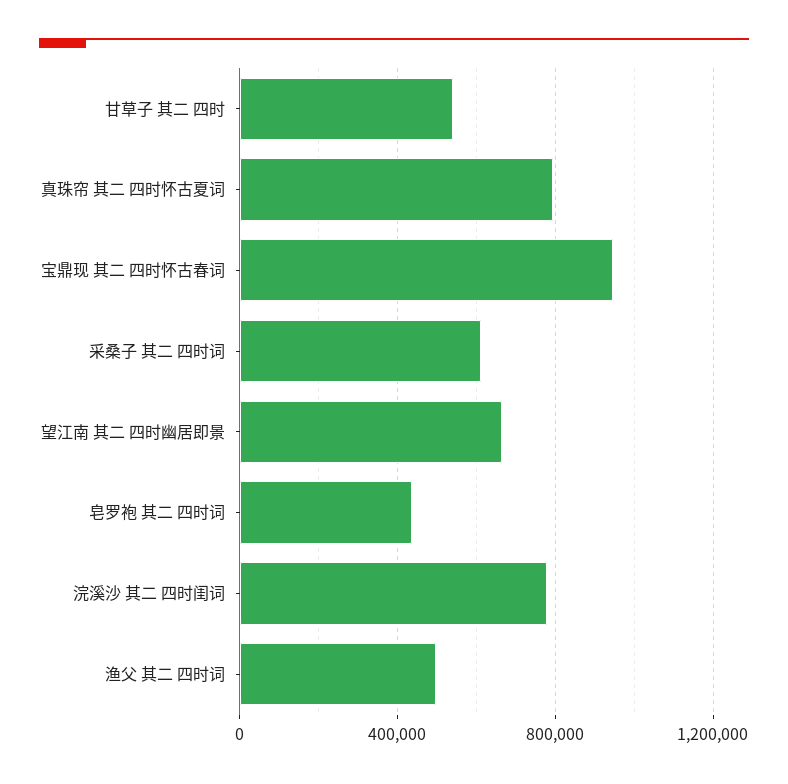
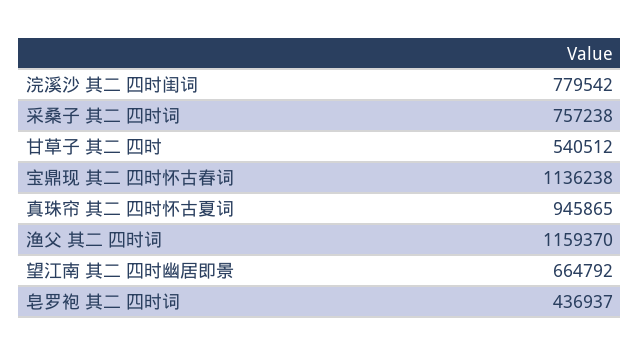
  {
    "甘草子 其二 四时": 540512,
-   "真珠帘 其二 四时怀古夏词": 800000,
+   "真珠帘 其二 四时怀古夏词": 945865,
-   "宝鼎现 其二 四时怀古春词": 950000,
+   "宝鼎现 其二 四时怀古春词": 1136238,
-   "采桑子 其二 四时词": 600000,
+   "采桑子 其二 四时词": 757238,
    "望江南 其二 四时幽居即景": 664792,
    "皂罗袍 其二 四时词": 436937,
    "浣溪沙 其二 四时闺词": 779542,
-   "渔父 其二 四时词": 500000
+   "渔父 其二 四时词": 1159370
  }

